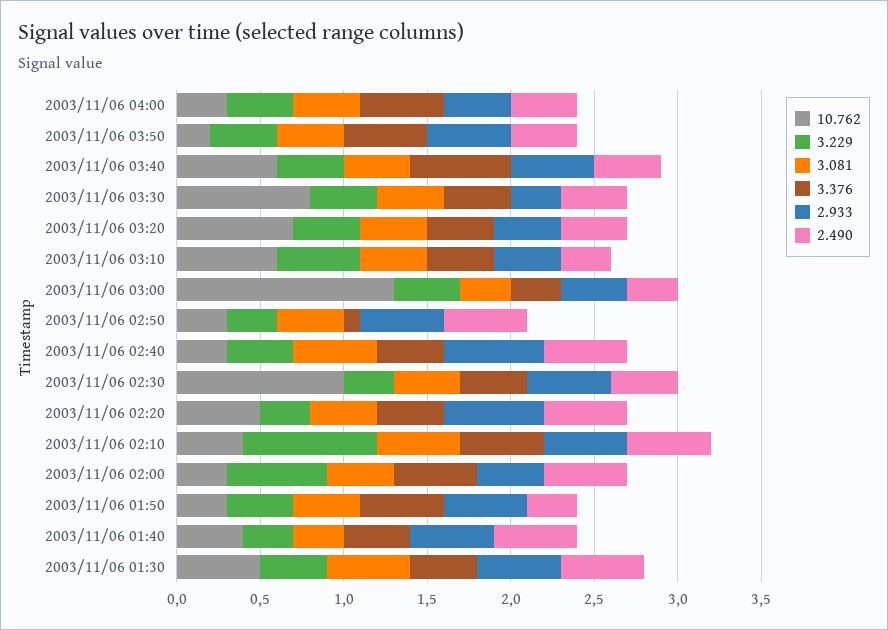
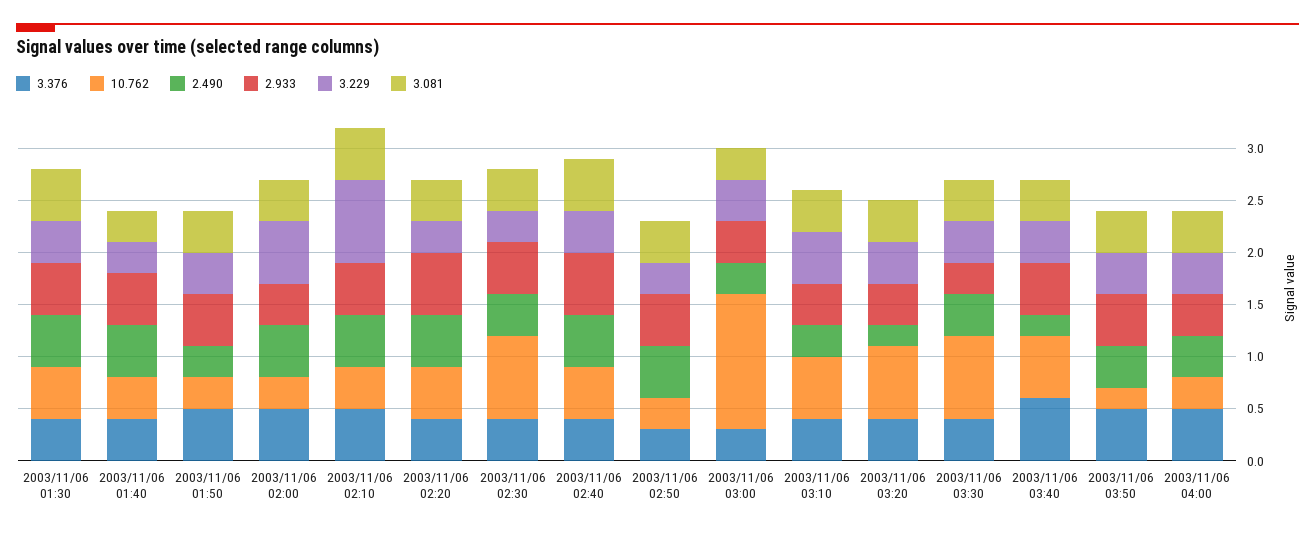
  {
    "10.762": {
      "2003/11/06 04:00": 0.3,
      "2003/11/06 03:50": 0.2,
      "2003/11/06 03:40": 0.6,
      "2003/11/06 03:30": 0.8,
      "2003/11/06 03:20": 0.7,
      "2003/11/06 03:10": 0.6,
      "2003/11/06 03:00": 1.3,
      "2003/11/06 02:50": 0.3,
-     "2003/11/06 02:40": 0.3,
+     "2003/11/06 02:40": 0.5,
-     "2003/11/06 02:30": 1,
+     "2003/11/06 02:30": 0.8,
      "2003/11/06 02:20": 0.5,
      "2003/11/06 02:10": 0.4,
      "2003/11/06 02:00": 0.3,
      "2003/11/06 01:50": 0.3,
      "2003/11/06 01:40": 0.4,
      "2003/11/06 01:30": 0.5
    },
    "3.229": {
      "2003/11/06 04:00": 0.4,
      "2003/11/06 03:50": 0.4,
      "2003/11/06 03:40": 0.4,
      "2003/11/06 03:30": 0.4,
      "2003/11/06 03:20": 0.4,
      "2003/11/06 03:10": 0.5,
      "2003/11/06 03:00": 0.4,
      "2003/11/06 02:50": 0.3,
      "2003/11/06 02:40": 0.4,
      "2003/11/06 02:30": 0.3,
      "2003/11/06 02:20": 0.3,
      "2003/11/06 02:10": 0.8,
      "2003/11/06 02:00": 0.6,
      "2003/11/06 01:50": 0.4,
      "2003/11/06 01:40": 0.3,
      "2003/11/06 01:30": 0.4
    },
    "3.081": {
      "2003/11/06 04:00": 0.4,
      "2003/11/06 03:50": 0.4,
      "2003/11/06 03:40": 0.4,
      "2003/11/06 03:30": 0.4,
      "2003/11/06 03:20": 0.4,
      "2003/11/06 03:10": 0.4,
      "2003/11/06 03:00": 0.3,
      "2003/11/06 02:50": 0.4,
      "2003/11/06 02:40": 0.5,
      "2003/11/06 02:30": 0.4,
      "2003/11/06 02:20": 0.4,
      "2003/11/06 02:10": 0.5,
      "2003/11/06 02:00": 0.4,
      "2003/11/06 01:50": 0.4,
      "2003/11/06 01:40": 0.3,
      "2003/11/06 01:30": 0.5
    },
    "3.376": {
      "2003/11/06 04:00": 0.5,
      "2003/11/06 03:50": 0.5,
      "2003/11/06 03:40": 0.6,
      "2003/11/06 03:30": 0.4,
      "2003/11/06 03:20": 0.4,
      "2003/11/06 03:10": 0.4,
      "2003/11/06 03:00": 0.3,
-     "2003/11/06 02:50": 0.1,
+     "2003/11/06 02:50": 0.3,
      "2003/11/06 02:40": 0.4,
      "2003/11/06 02:30": 0.4,
      "2003/11/06 02:20": 0.4,
      "2003/11/06 02:10": 0.5,
      "2003/11/06 02:00": 0.5,
      "2003/11/06 01:50": 0.5,
      "2003/11/06 01:40": 0.4,
      "2003/11/06 01:30": 0.4
    },
    "2.933": {
      "2003/11/06 04:00": 0.4,
      "2003/11/06 03:50": 0.5,
      "2003/11/06 03:40": 0.5,
      "2003/11/06 03:30": 0.3,
      "2003/11/06 03:20": 0.4,
      "2003/11/06 03:10": 0.4,
      "2003/11/06 03:00": 0.4,
      "2003/11/06 02:50": 0.5,
      "2003/11/06 02:40": 0.6,
      "2003/11/06 02:30": 0.5,
      "2003/11/06 02:20": 0.6,
      "2003/11/06 02:10": 0.5,
      "2003/11/06 02:00": 0.4,
      "2003/11/06 01:50": 0.5,
      "2003/11/06 01:40": 0.5,
      "2003/11/06 01:30": 0.5
    },
    "2.490": {
      "2003/11/06 04:00": 0.4,
      "2003/11/06 03:50": 0.4,
-     "2003/11/06 03:40": 0.4,
+     "2003/11/06 03:40": 0.2,
      "2003/11/06 03:30": 0.4,
-     "2003/11/06 03:20": 0.4,
+     "2003/11/06 03:20": 0.2,
      "2003/11/06 03:10": 0.3,
      "2003/11/06 03:00": 0.3,
      "2003/11/06 02:50": 0.5,
      "2003/11/06 02:40": 0.5,
      "2003/11/06 02:30": 0.4,
      "2003/11/06 02:20": 0.5,
      "2003/11/06 02:10": 0.5,
      "2003/11/06 02:00": 0.5,
      "2003/11/06 01:50": 0.3,
      "2003/11/06 01:40": 0.5,
      "2003/11/06 01:30": 0.5
    }
  }

